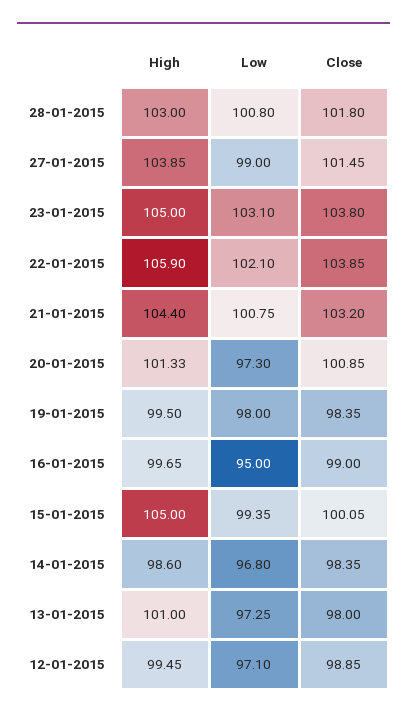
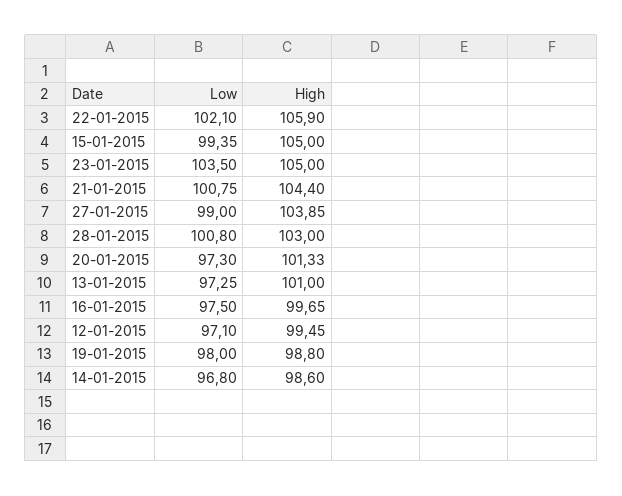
  {
    "High": {
      "28-01-2015": 103,
      "27-01-2015": 103.85,
      "23-01-2015": 105,
      "22-01-2015": 105.9,
      "21-01-2015": 104.4,
      "20-01-2015": 101.33,
-     "19-01-2015": 99.5,
+     "19-01-2015": 98.8,
      "16-01-2015": 99.65,
      "15-01-2015": 105,
      "14-01-2015": 98.6,
      "13-01-2015": 101,
      "12-01-2015": 99.45
    },
    "Low": {
      "28-01-2015": 100.8,
      "27-01-2015": 99,
-     "23-01-2015": 103.1,
+     "23-01-2015": 103.5,
      "22-01-2015": 102.1,
      "21-01-2015": 100.75,
      "20-01-2015": 97.3,
      "19-01-2015": 98,
-     "16-01-2015": 95,
+     "16-01-2015": 97.5,
      "15-01-2015": 99.35,
      "14-01-2015": 96.8,
      "13-01-2015": 97.25,
      "12-01-2015": 97.1
-   },
+   }
-   "Close": {
-     "28-01-2015": 101.8,
-     "27-01-2015": 101.45,
-     "23-01-2015": 103.8,
-     "22-01-2015": 103.85,
-     "21-01-2015": 103.2,
-     "20-01-2015": 100.85,
-     "19-01-2015": 98.35,
-     "16-01-2015": 99,
-     "15-01-2015": 100.05,
-     "14-01-2015": 98.35,
-     "13-01-2015": 98,
-     "12-01-2015": 98.85
-   }
  }

